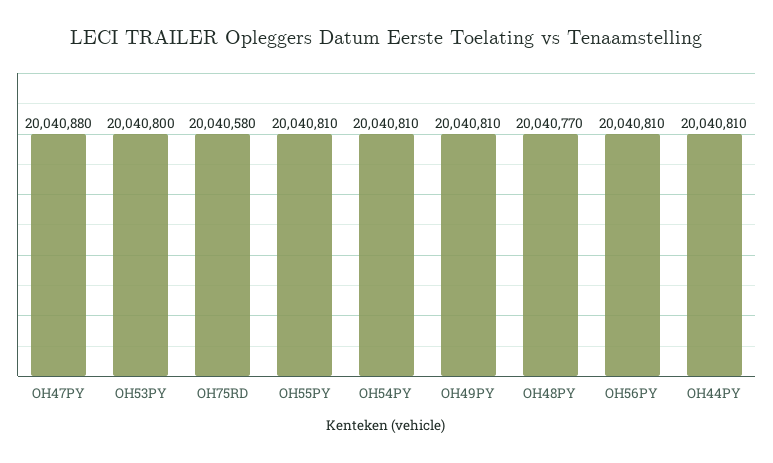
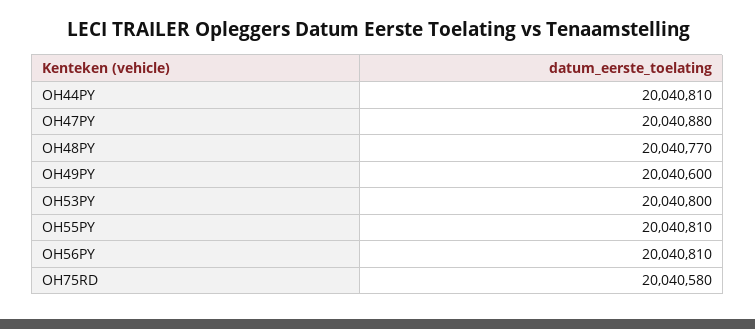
  {
    "OH47PY": 20040880,
    "OH53PY": 20040800,
    "OH75RD": 20040580,
    "OH55PY": 20040810,
-   "OH54PY": 20040810,
-   "OH49PY": 20040810,
+   "OH49PY": 20040600,
    "OH48PY": 20040770,
    "OH56PY": 20040810,
    "OH44PY": 20040810
  }

